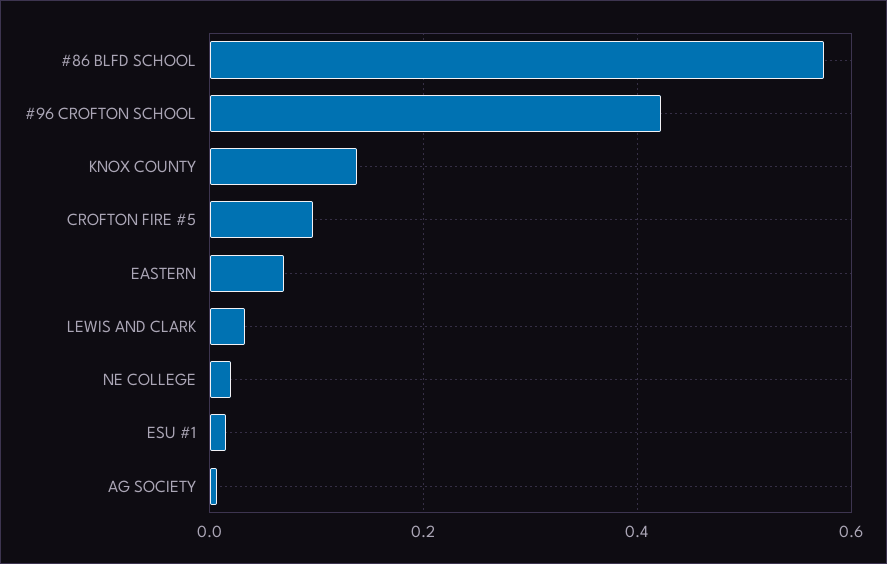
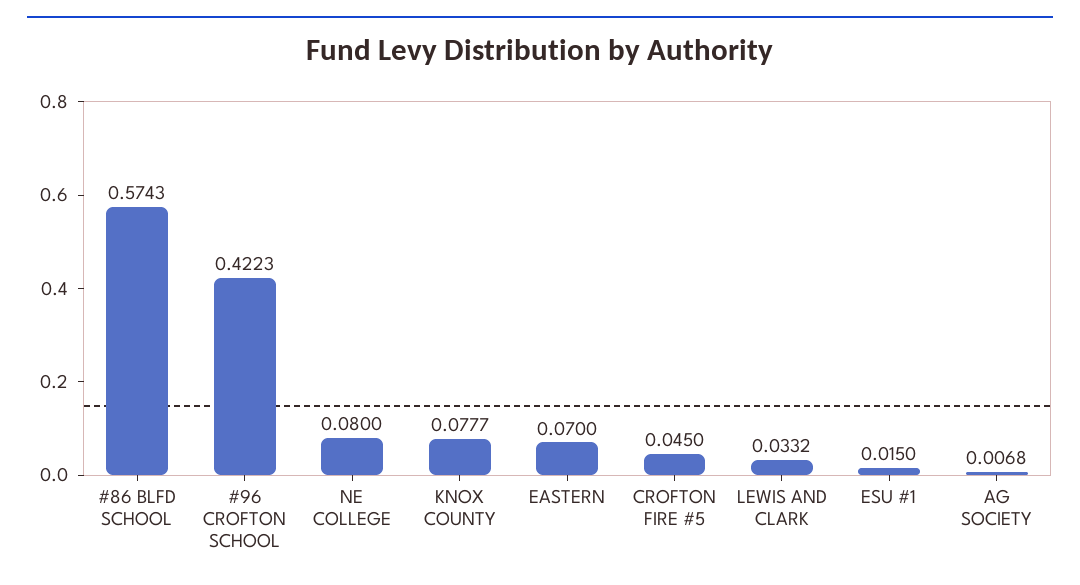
  {
    "#86 BLFD SCHOOL": 0.5743,
    "#96 CROFTON SCHOOL": 0.4223,
-   "KNOX COUNTY": 0.14,
+   "KNOX COUNTY": 0.0777,
-   "CROFTON FIRE #5": 0.1,
+   "CROFTON FIRE #5": 0.045,
    "EASTERN": 0.07,
    "LEWIS AND CLARK": 0.0332,
-   "NE COLLEGE": 0.02,
+   "NE COLLEGE": 0.08,
    "ESU #1": 0.015,
    "AG SOCIETY": 0.0068
  }

